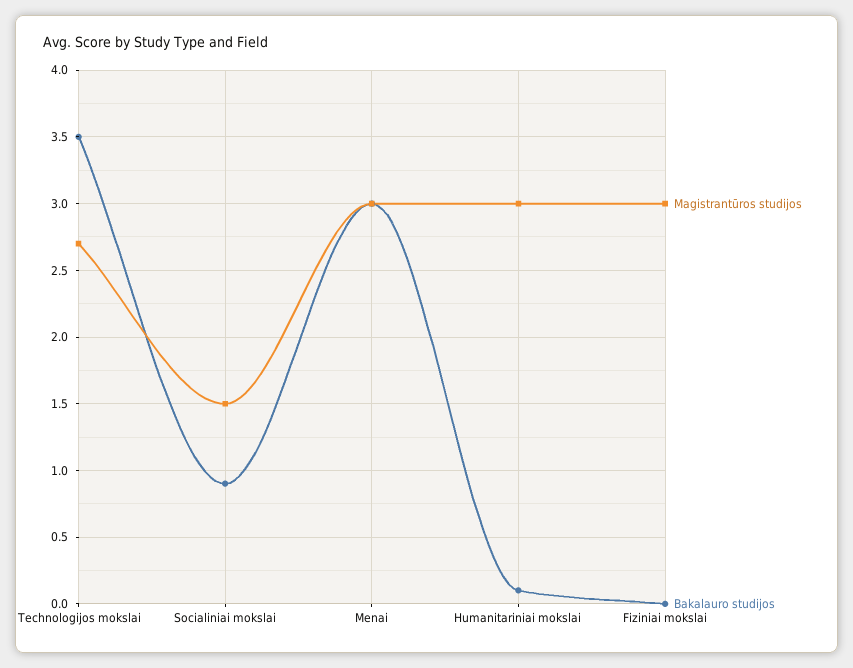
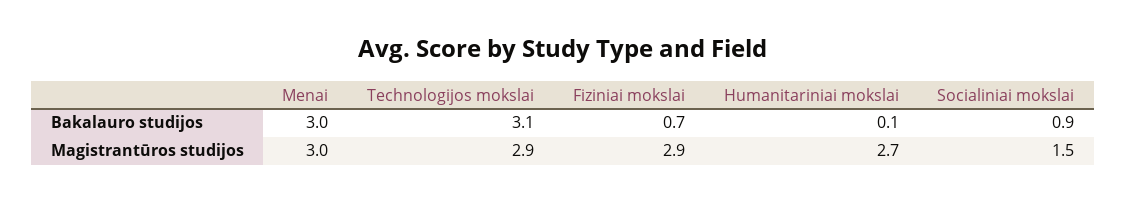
  {
    "Magistrantūros studijos": {
-     "Technologijos mokslai": 2.7,
+     "Technologijos mokslai": 2.9,
      "Socialiniai mokslai": 1.5,
      "Menai": 3,
-     "Humanitariniai mokslai": 3,
+     "Humanitariniai mokslai": 2.7,
-     "Fiziniai mokslai": 3
+     "Fiziniai mokslai": 2.9
    },
    "Bakalauro studijos": {
-     "Technologijos mokslai": 3.5,
+     "Technologijos mokslai": 3.1,
      "Socialiniai mokslai": 0.9,
      "Menai": 3,
      "Humanitariniai mokslai": 0.1,
-     "Fiziniai mokslai": 0
+     "Fiziniai mokslai": 0.7
    }
  }

